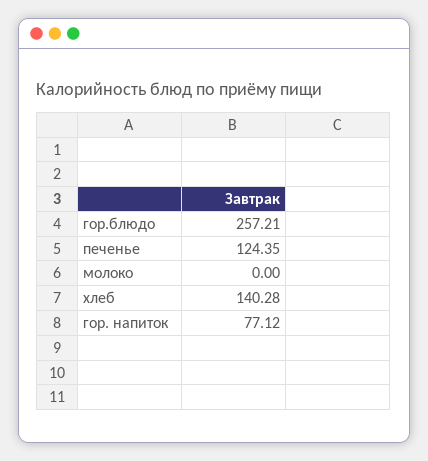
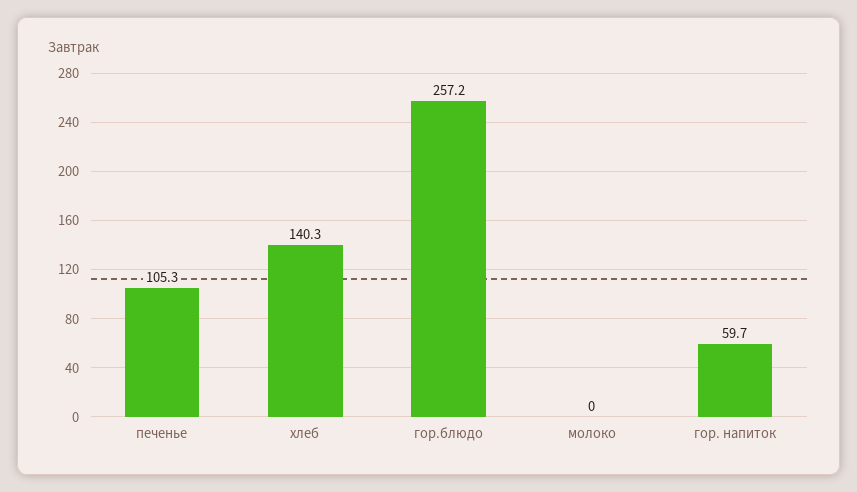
  {
    "гор.блюдо": 257.21,
-   "печенье": 124.35,
+   "печенье": 105.3,
    "молоко": 0,
    "хлеб": 140.28,
-   "гор. напиток": 77.12
+   "гор. напиток": 59.7
  }

